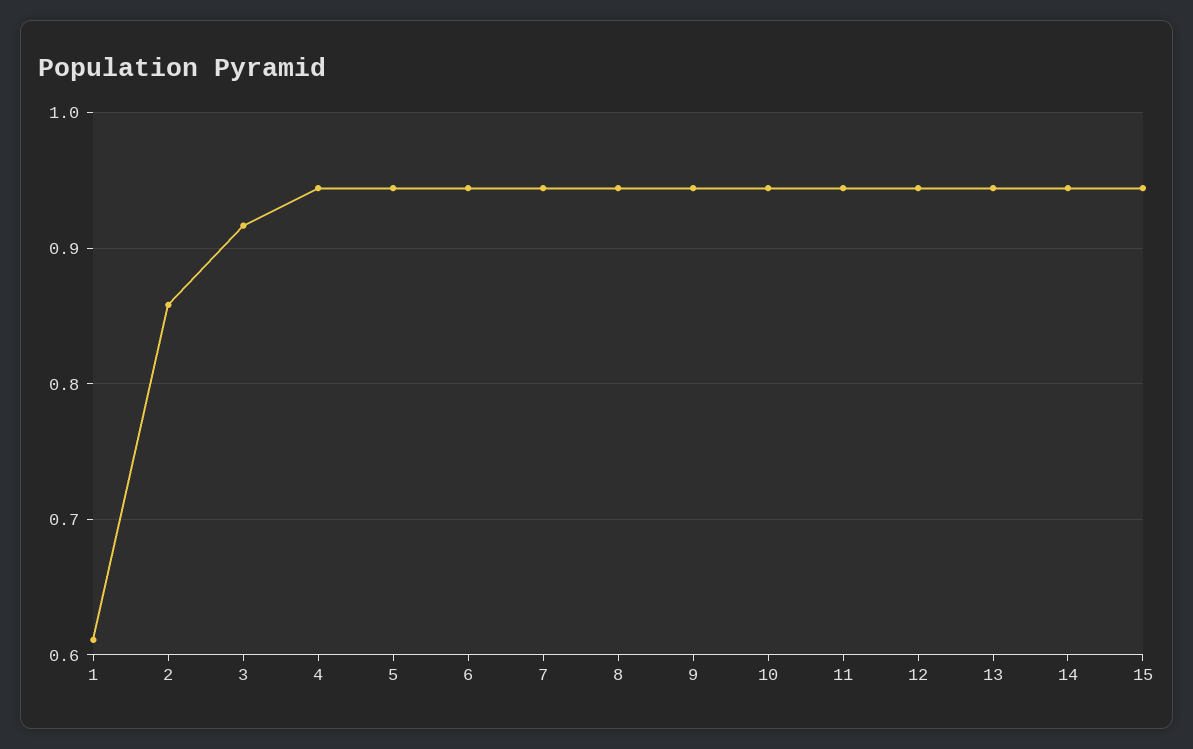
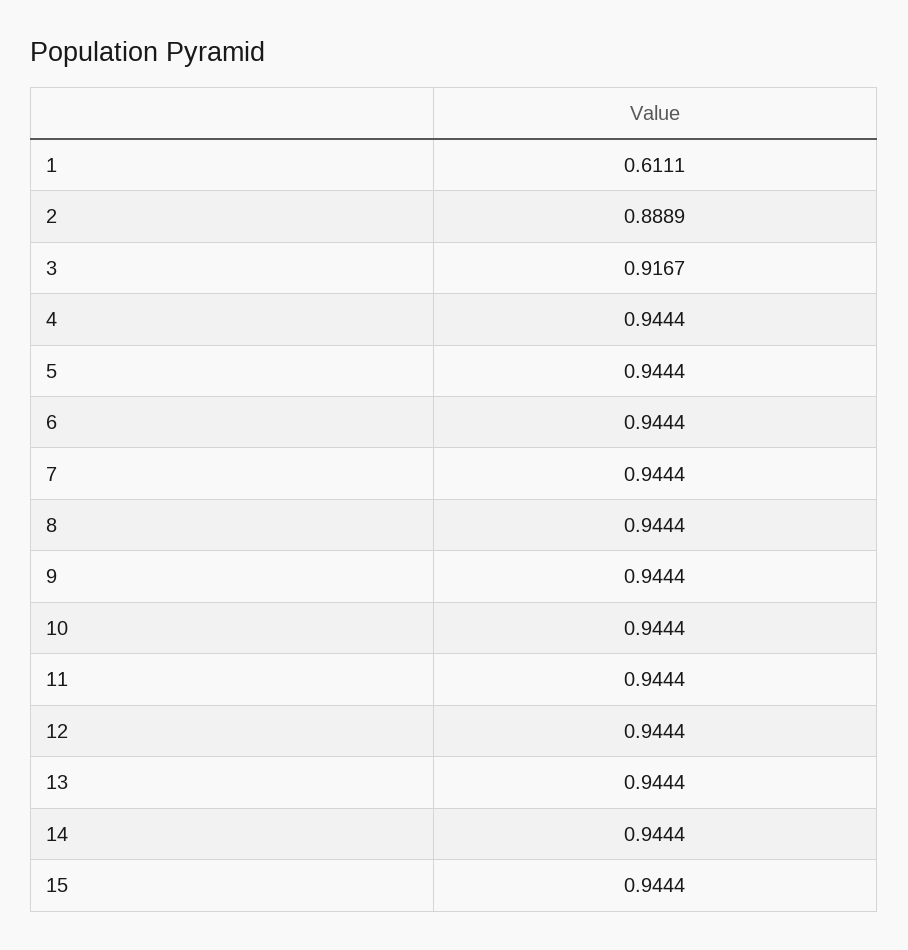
  {
    "1": 0.6111,
-   "2": 0.86,
+   "2": 0.8889,
    "3": 0.9167,
    "4": 0.9444,
    "5": 0.9444,
    "6": 0.9444,
    "7": 0.9444,
    "8": 0.9444,
    "9": 0.9444,
    "10": 0.9444,
    "11": 0.9444,
    "12": 0.9444,
    "13": 0.9444,
    "14": 0.9444,
    "15": 0.9444
  }

